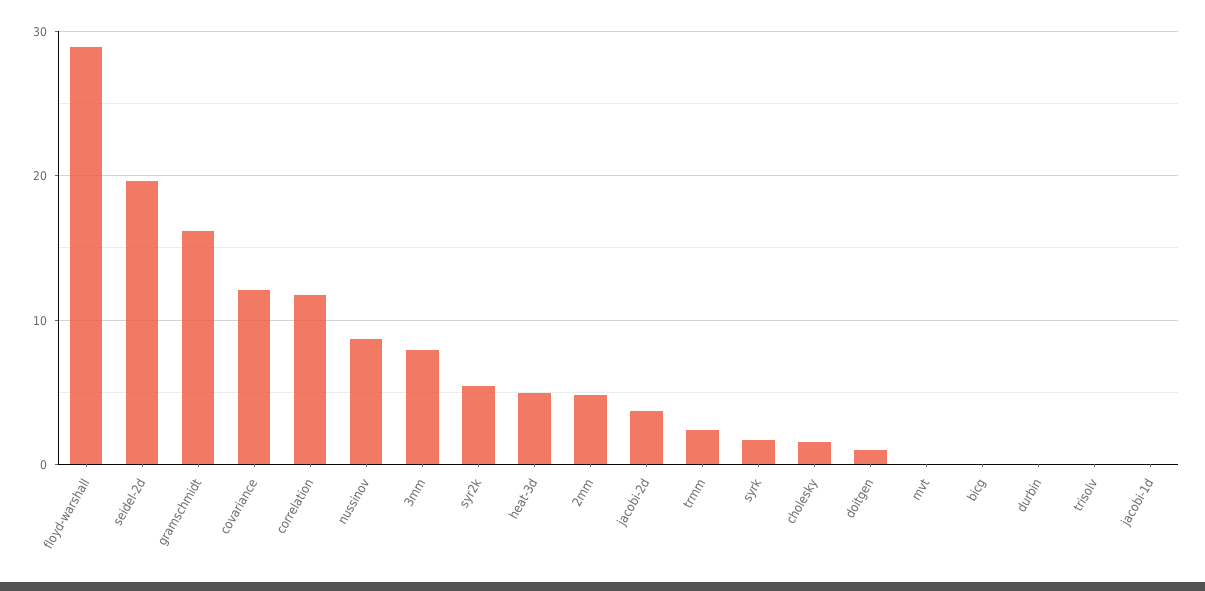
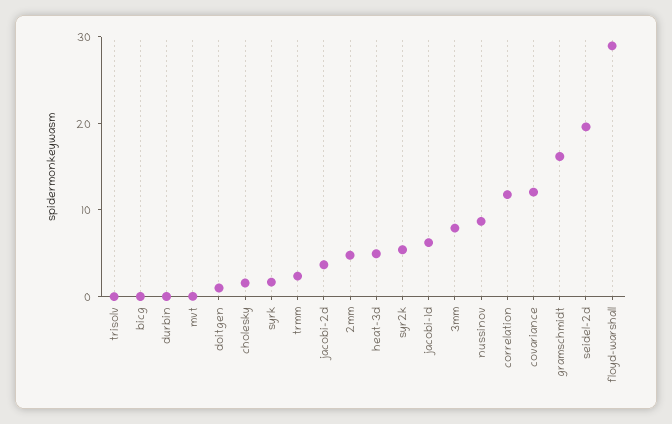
  {
    "floyd-warshall": 29,
    "seidel-2d": 20,
    "gramschmidt": 16,
    "covariance": 12,
    "correlation": 12,
    "nussinov": 9,
    "3mm": 8,
    "syr2k": 5,
    "heat-3d": 5,
    "2mm": 5,
    "jacobi-2d": 4,
    "trmm": 2,
    "syrk": 2,
    "cholesky": 2,
    "doitgen": 1,
    "mvt": 0,
    "bicg": 0,
    "durbin": 0,
    "trisolv": 0,
-   "jacobi-1d": 0
+   "jacobi-1d": 6
  }

